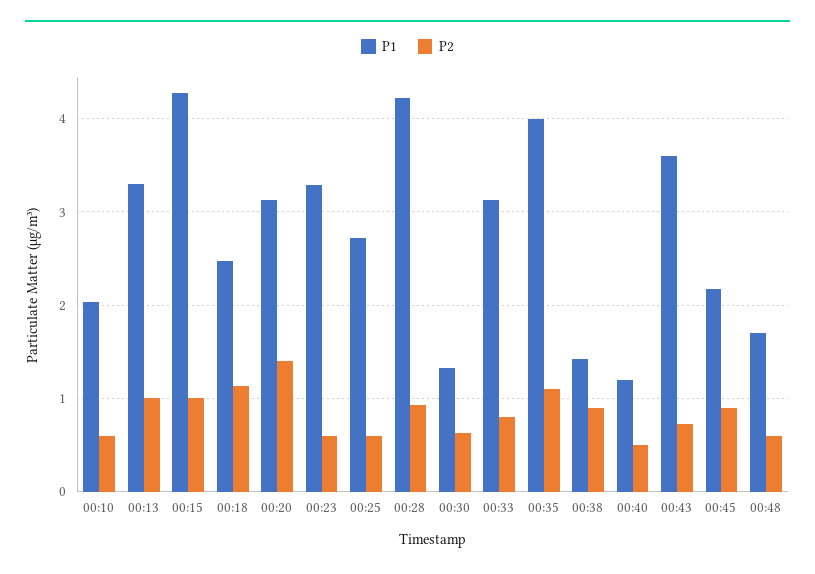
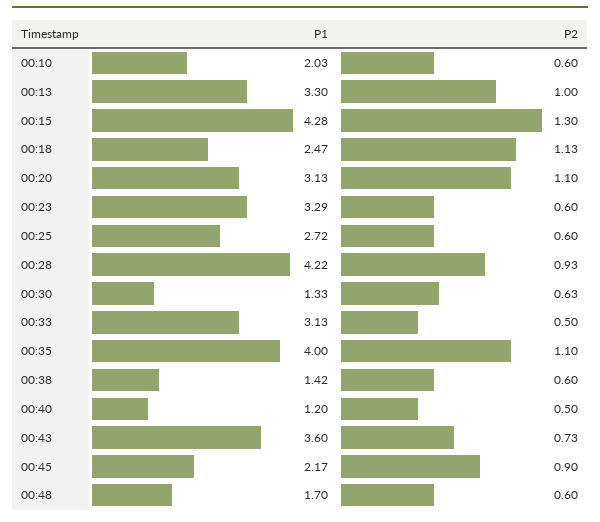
  {
    "P1": {
      "00:10": 2.03,
      "00:13": 3.3,
      "00:15": 4.28,
      "00:18": 2.47,
      "00:20": 3.13,
      "00:23": 3.29,
      "00:25": 2.72,
      "00:28": 4.22,
      "00:30": 1.33,
      "00:33": 3.13,
      "00:35": 4,
      "00:38": 1.42,
      "00:40": 1.2,
      "00:43": 3.6,
      "00:45": 2.17,
      "00:48": 1.7
    },
    "P2": {
      "00:10": 0.6,
      "00:13": 1,
-     "00:15": 1,
+     "00:15": 1.3,
      "00:18": 1.13,
-     "00:20": 1.4,
+     "00:20": 1.1,
      "00:23": 0.6,
      "00:25": 0.6,
      "00:28": 0.93,
      "00:30": 0.63,
-     "00:33": 0.8,
+     "00:33": 0.5,
      "00:35": 1.1,
-     "00:38": 0.9,
+     "00:38": 0.6,
      "00:40": 0.5,
      "00:43": 0.73,
      "00:45": 0.9,
      "00:48": 0.6
    }
  }

